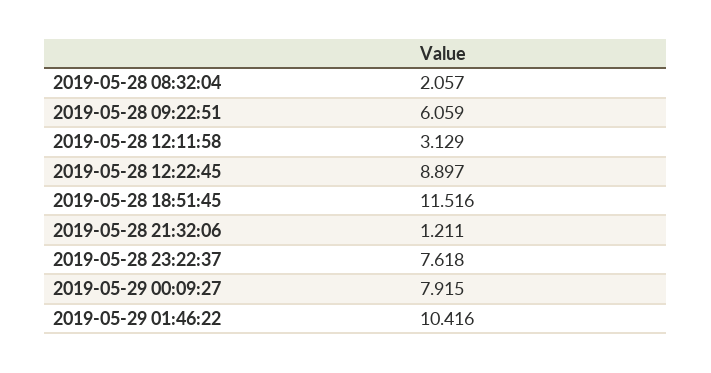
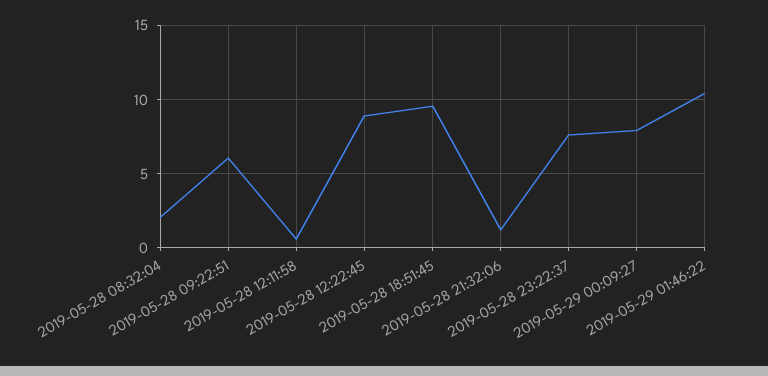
  {
    "2019-05-28 08:32:04": 2.057,
    "2019-05-28 09:22:51": 6.059,
-   "2019-05-28 12:11:58": 3.129,
+   "2019-05-28 12:11:58": 0.5,
    "2019-05-28 12:22:45": 8.897,
-   "2019-05-28 18:51:45": 11.516,
+   "2019-05-28 18:51:45": 9.5,
    "2019-05-28 21:32:06": 1.211,
    "2019-05-28 23:22:37": 7.618,
    "2019-05-29 00:09:27": 7.915,
    "2019-05-29 01:46:22": 10.416
  }

